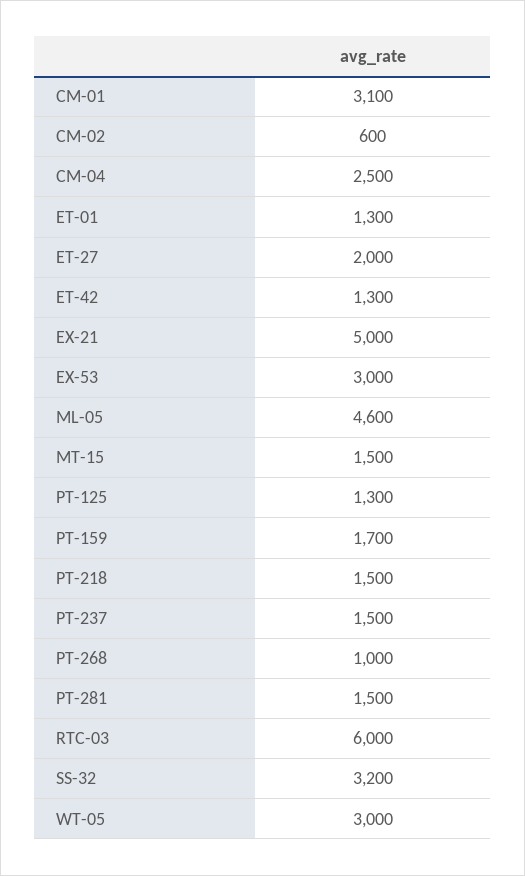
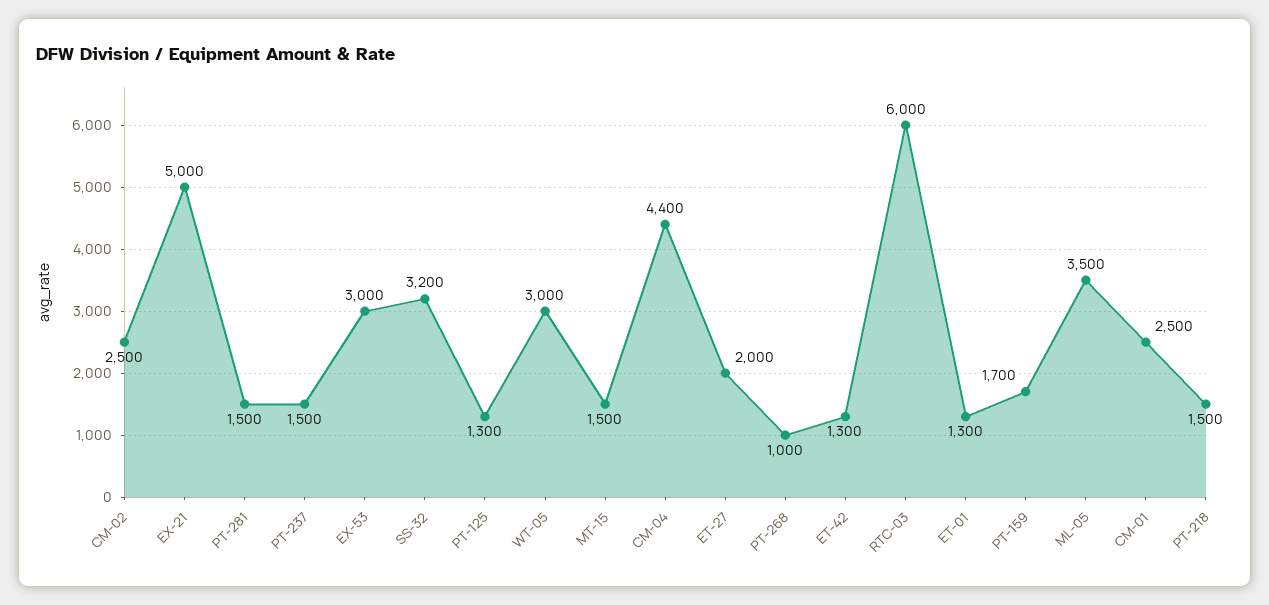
  {
-   "CM-01": 3100,
+   "CM-01": 2500,
-   "CM-02": 600,
+   "CM-02": 2500,
-   "CM-04": 2500,
+   "CM-04": 4400,
    "ET-01": 1300,
    "ET-27": 2000,
    "ET-42": 1300,
    "EX-21": 5000,
    "EX-53": 3000,
-   "ML-05": 4600,
+   "ML-05": 3500,
    "MT-15": 1500,
    "PT-125": 1300,
    "PT-159": 1700,
    "PT-218": 1500,
    "PT-237": 1500,
    "PT-268": 1000,
    "PT-281": 1500,
    "RTC-03": 6000,
    "SS-32": 3200,
    "WT-05": 3000
  }

